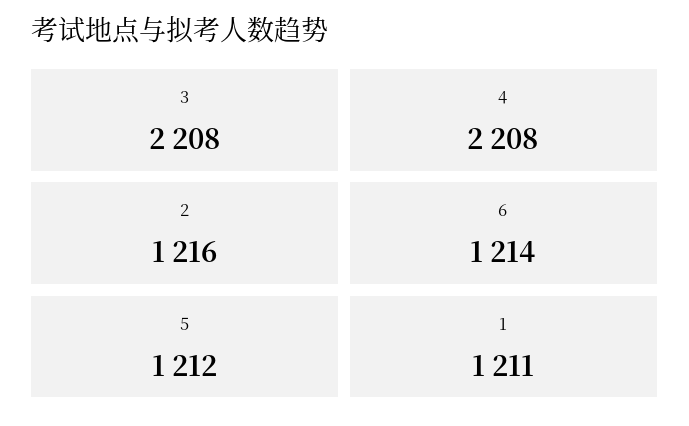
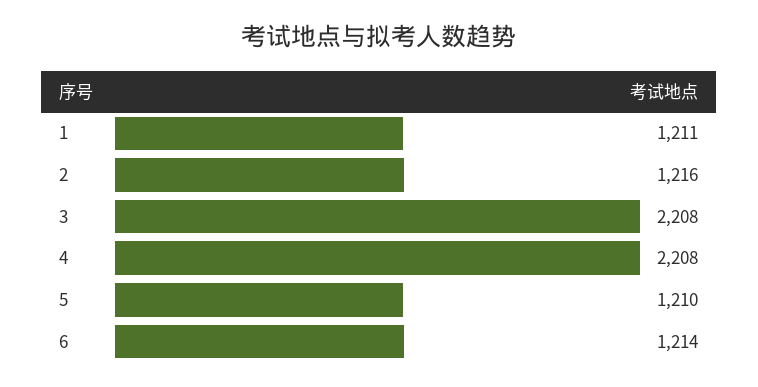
  {
    "3": 2208,
    "4": 2208,
    "2": 1216,
    "6": 1214,
-   "5": 1212,
+   "5": 1210,
    "1": 1211
  }

